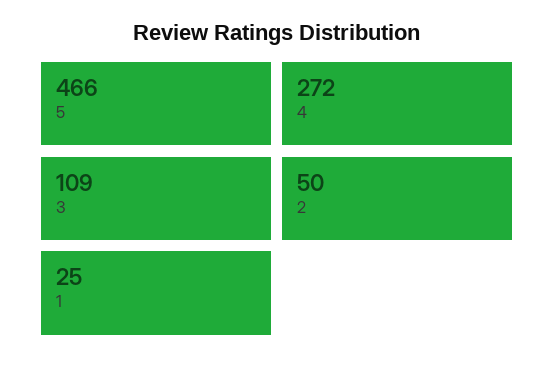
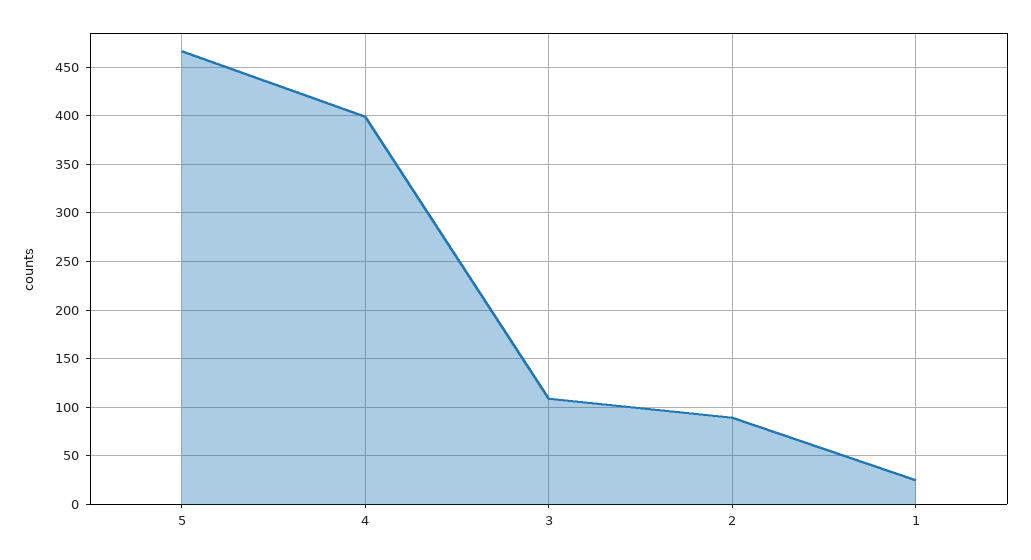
  {
    "5": 466,
-   "4": 272,
+   "4": 400,
    "3": 109,
-   "2": 50,
+   "2": 90,
    "1": 25
  }

